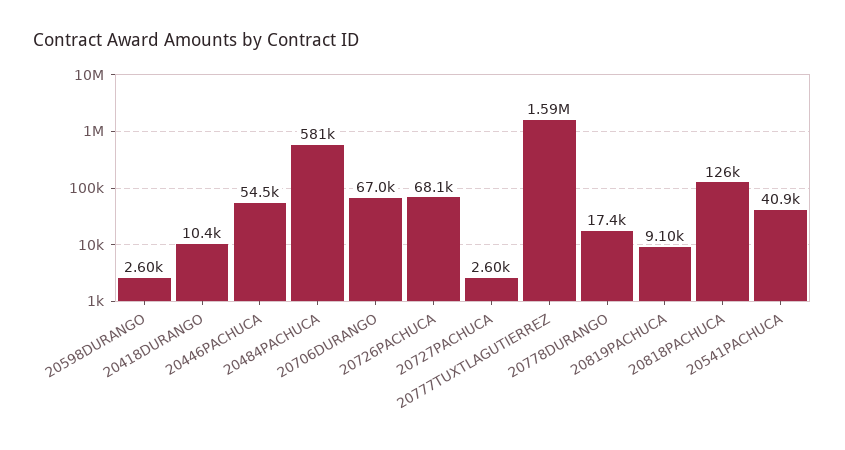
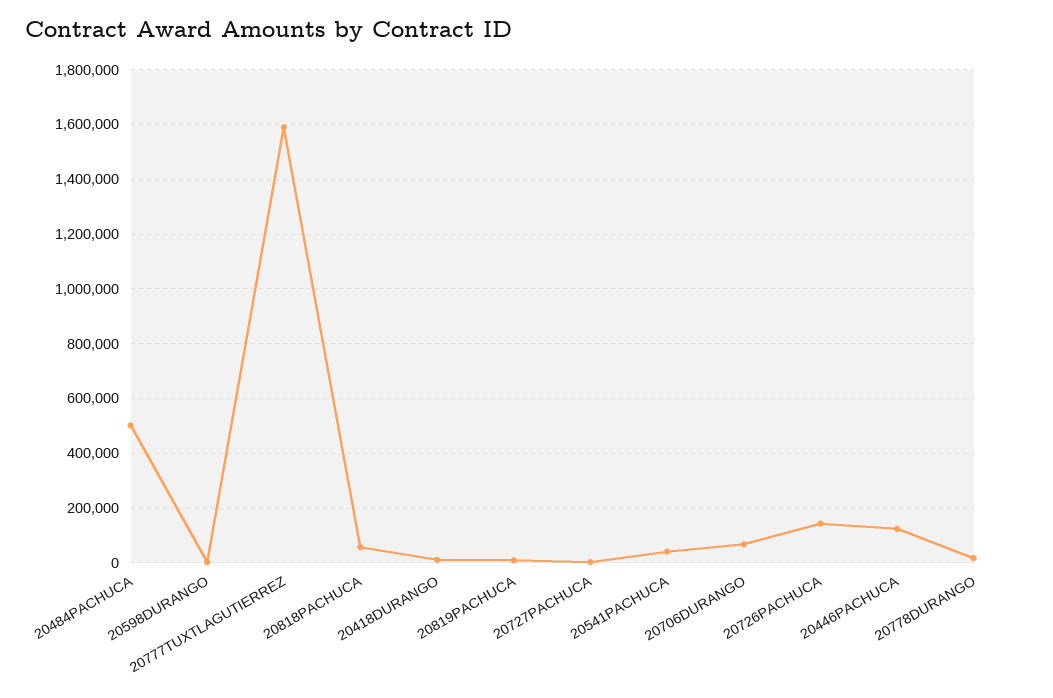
  {
    "20598DURANGO": 2600,
    "20418DURANGO": 10400,
-   "20446PACHUCA": 54500,
+   "20446PACHUCA": 125000,
-   "20484PACHUCA": 581000,
+   "20484PACHUCA": 500000,
    "20706DURANGO": 67000,
-   "20726PACHUCA": 68100,
+   "20726PACHUCA": 150000,
    "20727PACHUCA": 2600,
    "20777TUXTLAGUTIERREZ": 1590000,
    "20778DURANGO": 17400,
    "20819PACHUCA": 9100,
-   "20818PACHUCA": 126000,
+   "20818PACHUCA": 50000,
    "20541PACHUCA": 40900
  }

